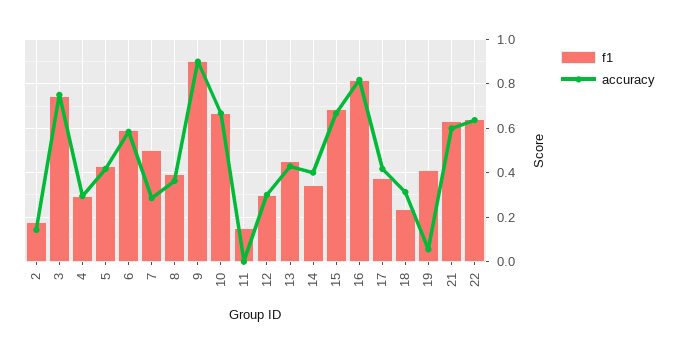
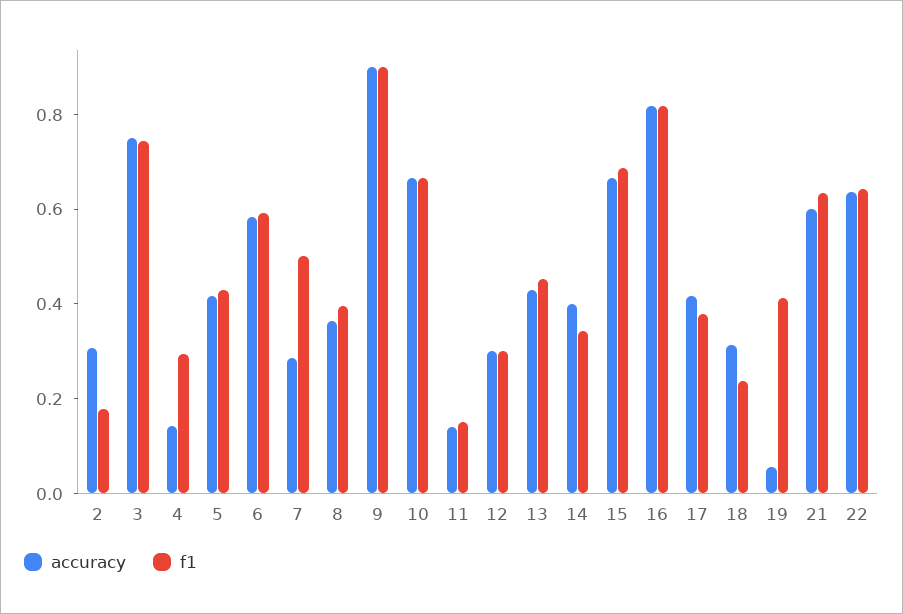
  {
    "f1": {
      "2": 0.2,
      "3": 0.75,
      "4": 0.3,
      "5": 0.45,
      "6": 0.6,
      "7": 0.5,
      "8": 0.4,
      "9": 0.9,
      "10": 0.65,
      "11": 0.15,
      "12": 0.3,
      "13": 0.45,
      "14": 0.35,
      "15": 0.7,
      "16": 0.8,
      "17": 0.4,
      "18": 0.25,
      "19": 0.4,
      "21": 0.65,
      "22": 0.65
    },
    "accuracy": {
-     "2": 0.15,
+     "2": 0.3,
      "3": 0.75,
-     "4": 0.3,
+     "4": 0.15,
      "5": 0.4,
      "6": 0.6,
      "7": 0.3,
      "8": 0.35,
      "9": 0.9,
      "10": 0.65,
-     "11": 0,
+     "11": 0.15,
      "12": 0.3,
      "13": 0.45,
      "14": 0.4,
      "15": 0.65,
      "16": 0.8,
      "17": 0.4,
      "18": 0.3,
      "19": 0.05,
      "21": 0.6,
      "22": 0.65
    }
  }

